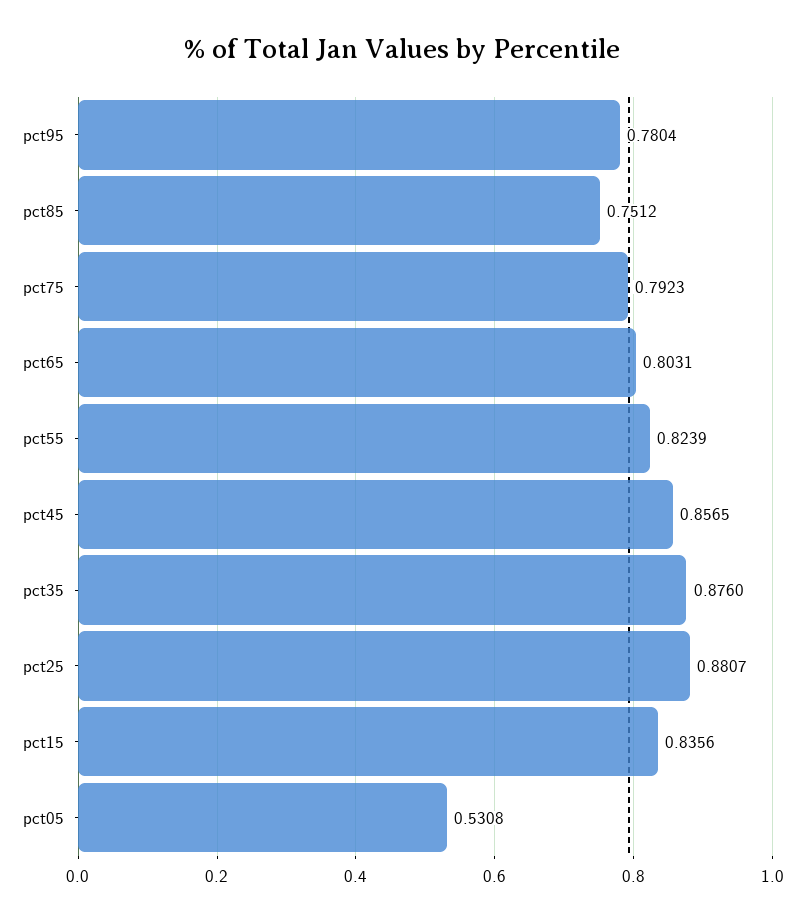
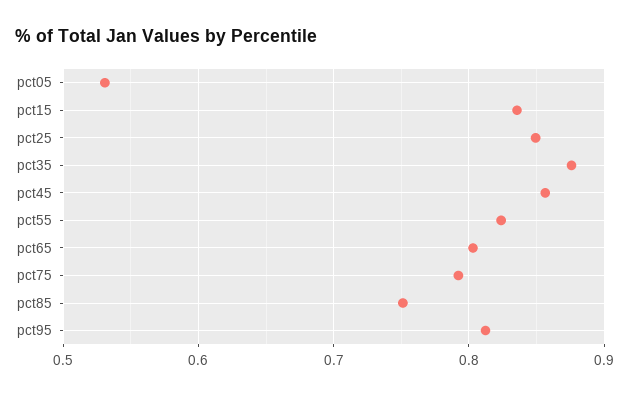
  {
-   "pct95": 0.7804,
+   "pct95": 0.81,
    "pct85": 0.7512,
    "pct75": 0.7923,
    "pct65": 0.8031,
    "pct55": 0.8239,
    "pct45": 0.8565,
    "pct35": 0.876,
-   "pct25": 0.8807,
+   "pct25": 0.85,
    "pct15": 0.8356,
    "pct05": 0.5308
  }

